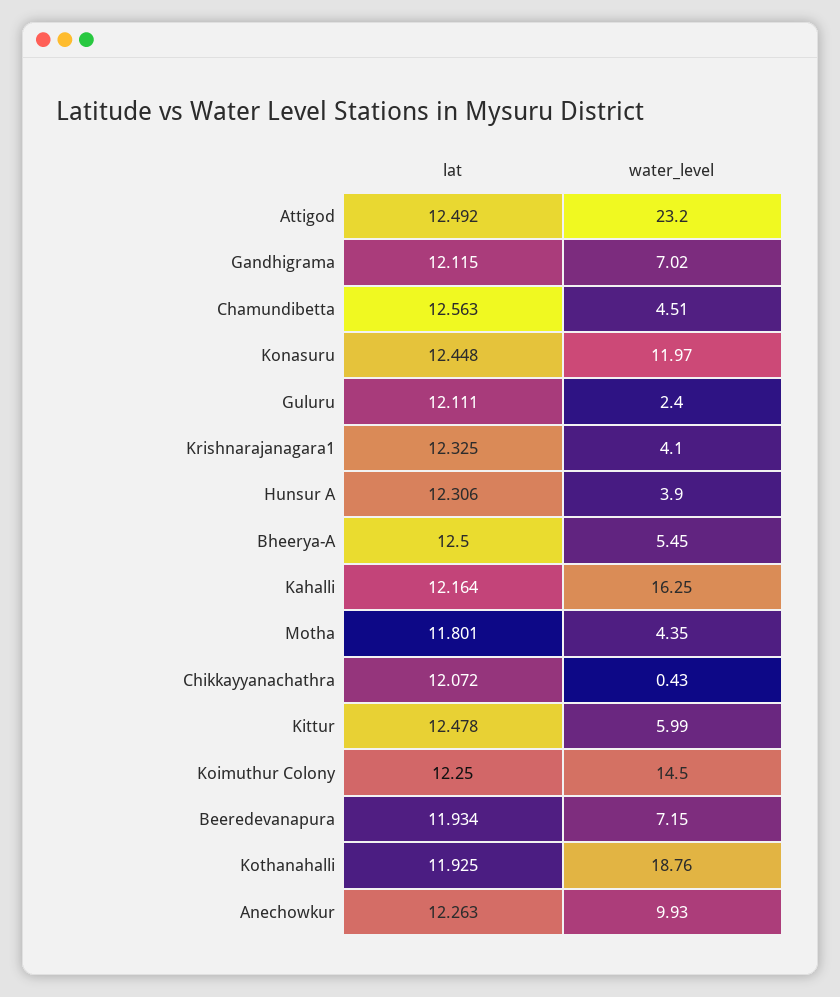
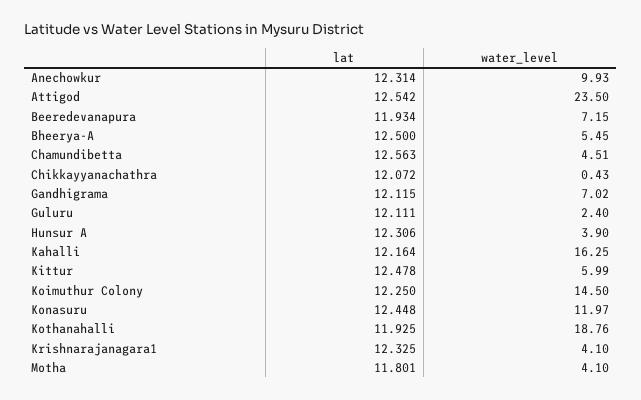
  {
    "lat": {
-     "Attigod": 12.492,
+     "Attigod": 12.542,
      "Gandhigrama": 12.115,
      "Chamundibetta": 12.563,
      "Konasuru": 12.448,
      "Guluru": 12.111,
      "Krishnarajanagara1": 12.325,
      "Hunsur A": 12.306,
      "Bheerya-A": 12.5,
      "Kahalli": 12.164,
      "Motha": 11.801,
      "Chikkayyanachathra": 12.072,
      "Kittur": 12.478,
      "Koimuthur Colony": 12.25,
      "Beeredevanapura": 11.934,
      "Kothanahalli": 11.925,
-     "Anechowkur": 12.263
+     "Anechowkur": 12.314
    },
    "water_level": {
-     "Attigod": 23.2,
+     "Attigod": 23.5,
      "Gandhigrama": 7.02,
      "Chamundibetta": 4.51,
      "Konasuru": 11.97,
      "Guluru": 2.4,
      "Krishnarajanagara1": 4.1,
      "Hunsur A": 3.9,
      "Bheerya-A": 5.45,
      "Kahalli": 16.25,
-     "Motha": 4.35,
+     "Motha": 4.1,
      "Chikkayyanachathra": 0.43,
      "Kittur": 5.99,
      "Koimuthur Colony": 14.5,
      "Beeredevanapura": 7.15,
      "Kothanahalli": 18.76,
      "Anechowkur": 9.93
    }
  }

